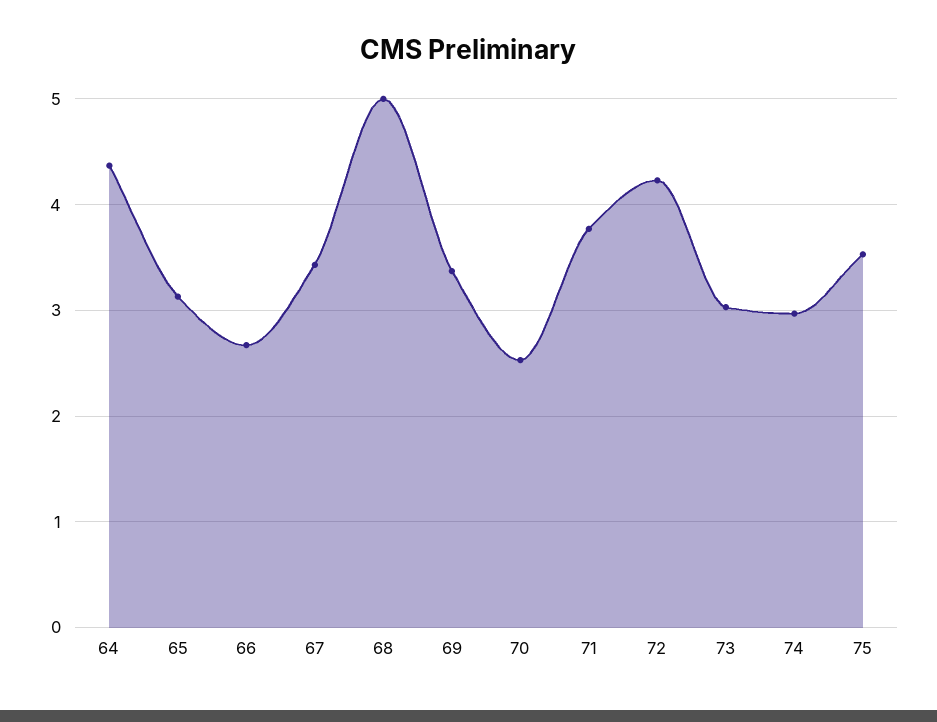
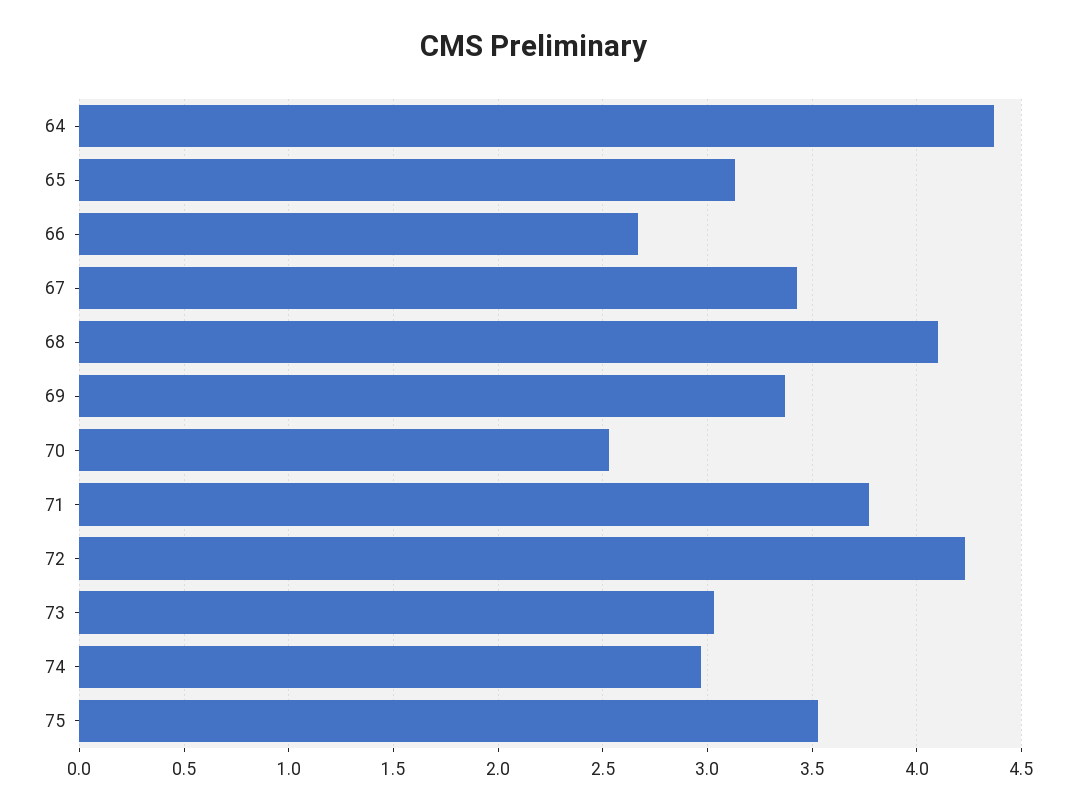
  {
    "64": 4.35,
    "65": 3.15,
    "66": 2.65,
    "67": 3.45,
-   "68": 5,
+   "68": 4.1,
    "69": 3.35,
    "70": 2.55,
    "71": 3.75,
    "72": 4.25,
    "73": 3.05,
    "74": 2.95,
    "75": 3.55
  }

